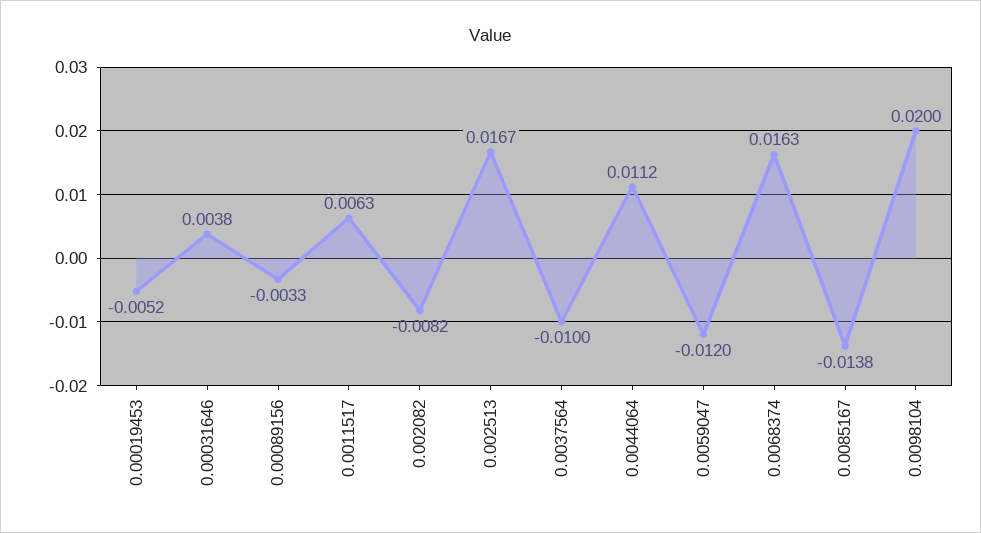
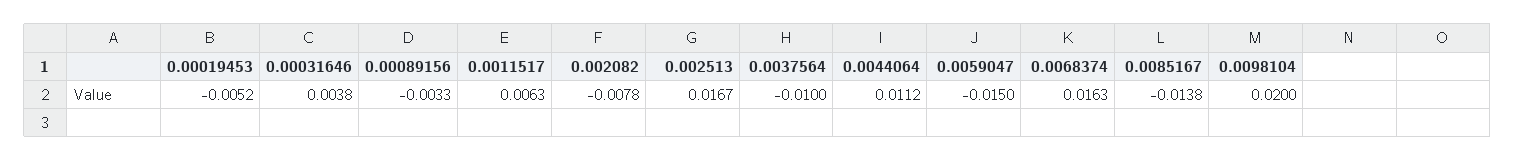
  {
    "0.00019453": -0.0052,
    "0.00031646": 0.0038,
    "0.00089156": -0.0033,
    "0.0011517": 0.0063,
-   "0.002082": -0.0082,
+   "0.002082": -0.0078,
    "0.002513": 0.0167,
    "0.0037564": -0.01,
    "0.0044064": 0.0112,
-   "0.0059047": -0.012,
+   "0.0059047": -0.015,
    "0.0068374": 0.0163,
    "0.0085167": -0.0138,
    "0.0098104": 0.02
  }

